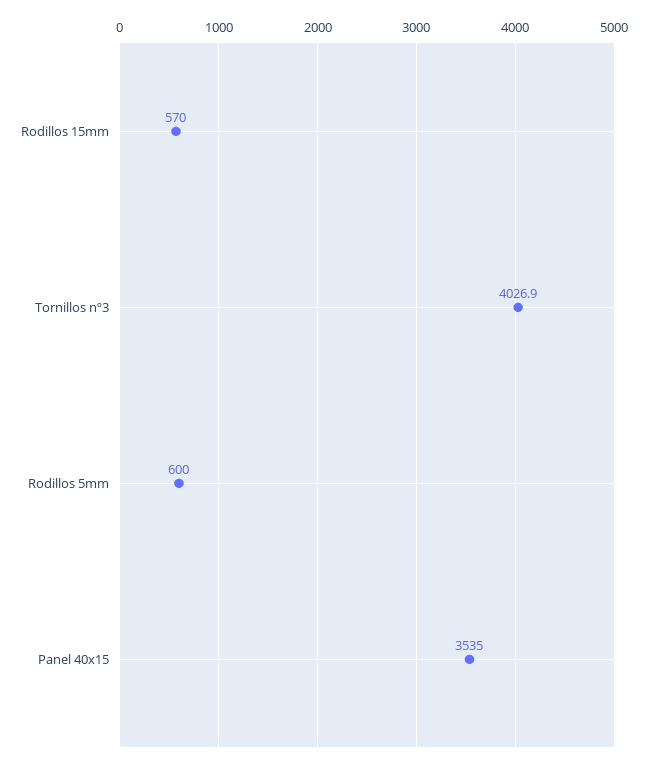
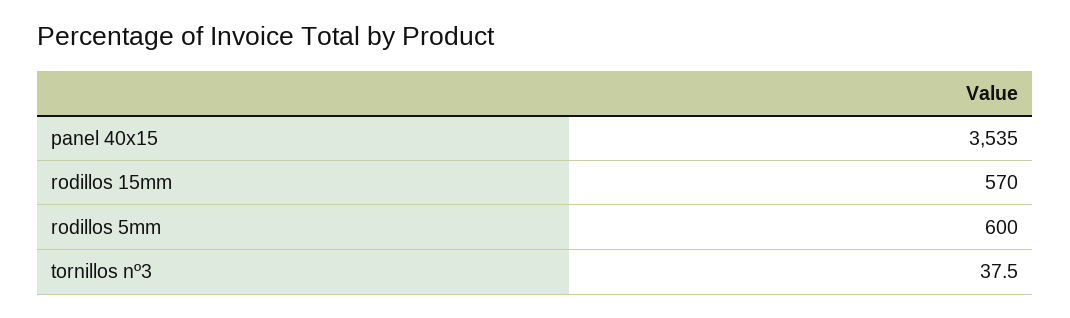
  {
    "Rodillos 15mm": 570,
-   "Tornillos nº3": 4026.9,
+   "Tornillos nº3": 37.5,
    "Rodillos 5mm": 600,
    "Panel 40x15": 3535
  }

